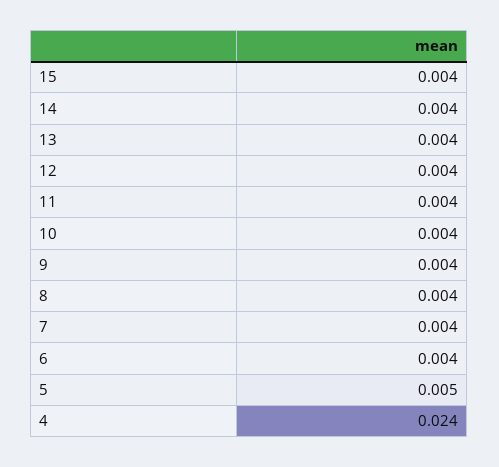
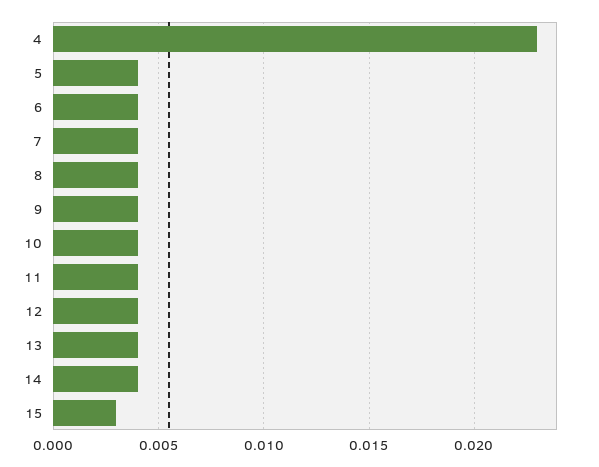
  {
-   "15": 0.004,
+   "15": 0.003,
    "14": 0.004,
    "13": 0.004,
    "12": 0.004,
    "11": 0.004,
    "10": 0.004,
    "9": 0.004,
    "8": 0.004,
    "7": 0.004,
    "6": 0.004,
-   "5": 0.005,
+   "5": 0.004,
-   "4": 0.024
+   "4": 0.023
  }

